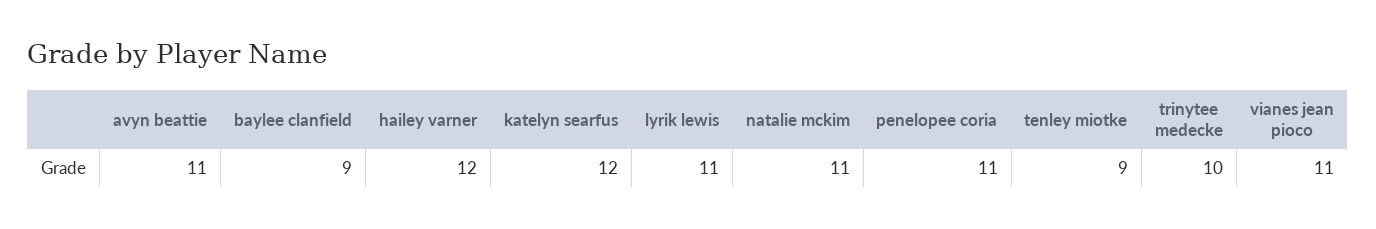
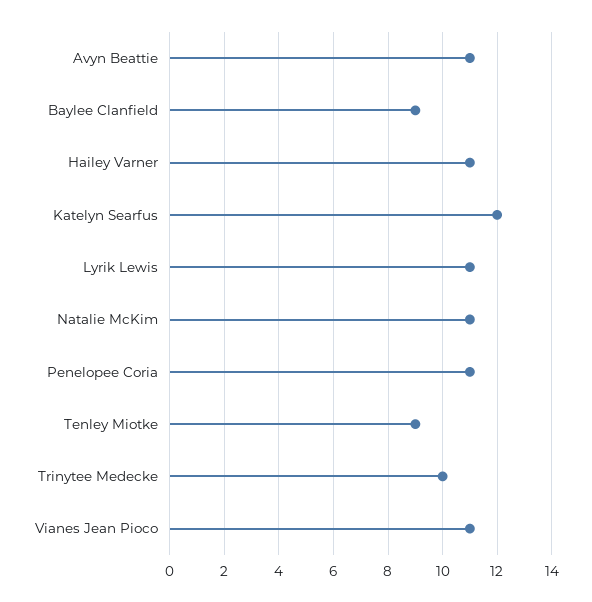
  {
    "avyn beattie": 11,
    "baylee clanfield": 9,
-   "hailey varner": 12,
+   "hailey varner": 11,
    "katelyn searfus": 12,
    "lyrik lewis": 11,
    "natalie mckim": 11,
    "penelopee coria": 11,
    "tenley miotke": 9,
    "trinytee medecke": 10,
    "vianes jean pioco": 11
  }

